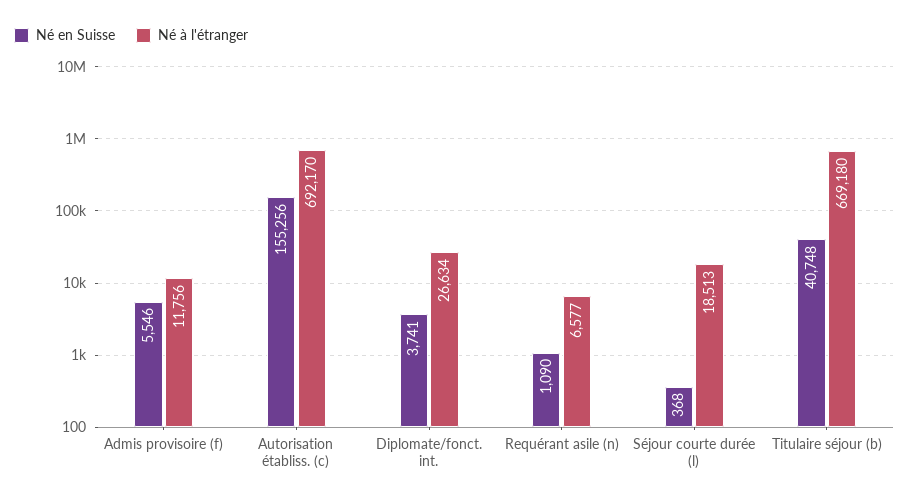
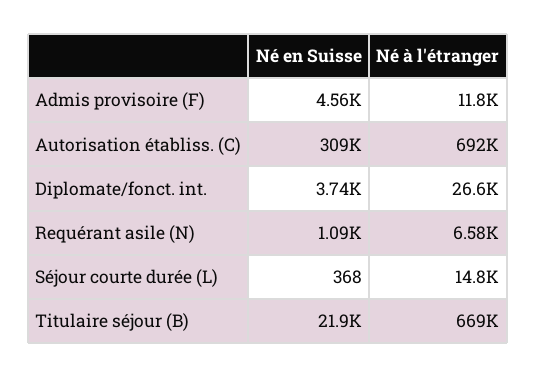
  {
    "Né en Suisse": {
-     "Admis provisoire (f)": 5546,
+     "Admis provisoire (f)": 4560,
-     "Autorisation établiss. (c)": 155256,
+     "Autorisation établiss. (c)": 309000,
      "Diplomate/fonct. int.": 3741,
      "Requérant asile (n)": 1090,
      "Séjour courte durée (l)": 368,
-     "Titulaire séjour (b)": 40748
+     "Titulaire séjour (b)": 21900
    },
    "Né à l'étranger": {
      "Admis provisoire (f)": 11756,
      "Autorisation établiss. (c)": 692170,
      "Diplomate/fonct. int.": 26634,
      "Requérant asile (n)": 6577,
-     "Séjour courte durée (l)": 18513,
+     "Séjour courte durée (l)": 14800,
      "Titulaire séjour (b)": 669180
    }
  }

